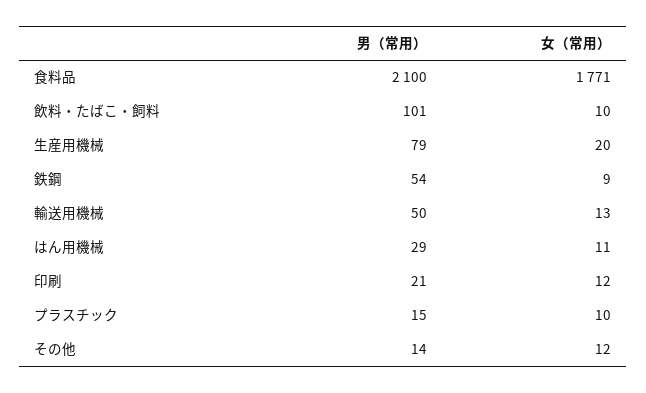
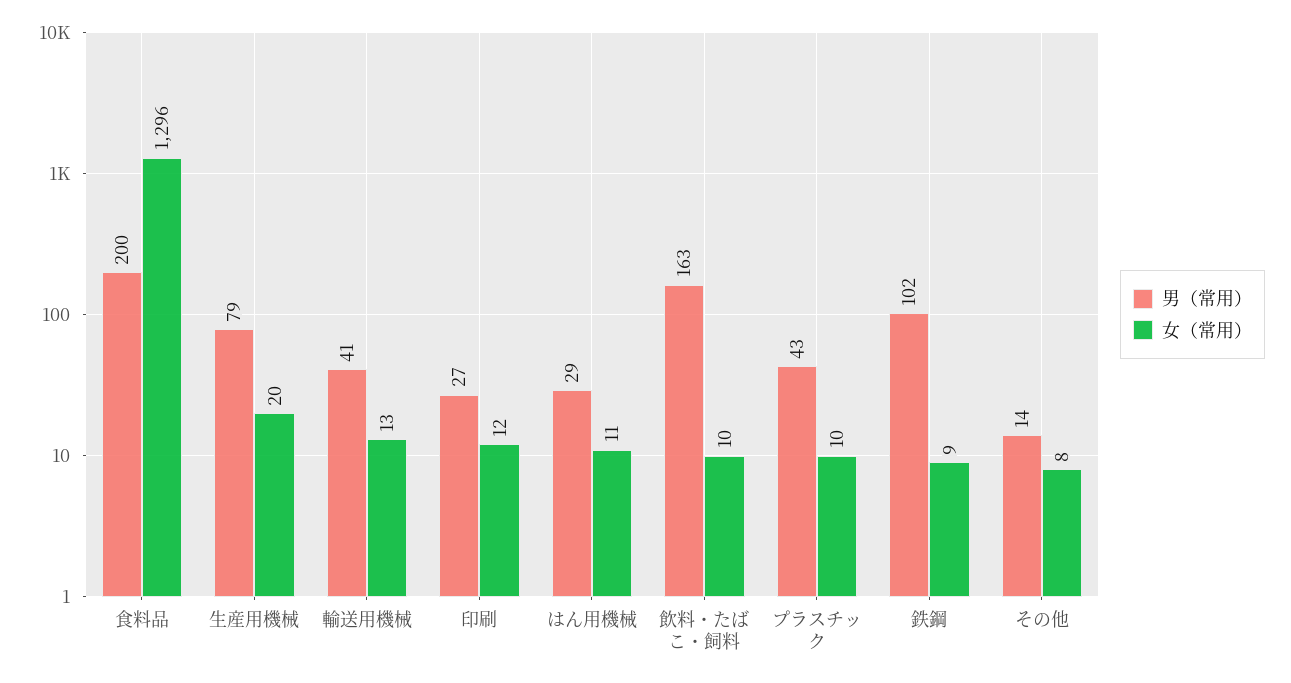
  {
    "男（常用）": {
-     "食料品": 2100,
+     "食料品": 200,
-     "飲料・たばこ・飼料": 101,
+     "飲料・たばこ・飼料": 163,
      "生産用機械": 79,
-     "鉄鋼": 54,
+     "鉄鋼": 102,
-     "輸送用機械": 50,
+     "輸送用機械": 41,
      "はん用機械": 29,
-     "印刷": 21,
+     "印刷": 27,
-     "プラスチック": 15,
+     "プラスチック": 43,
      "その他": 14
    },
    "女（常用）": {
-     "食料品": 1771,
+     "食料品": 1296,
      "飲料・たばこ・飼料": 10,
      "生産用機械": 20,
      "鉄鋼": 9,
      "輸送用機械": 13,
      "はん用機械": 11,
      "印刷": 12,
      "プラスチック": 10,
-     "その他": 12
+     "その他": 8
    }
  }

